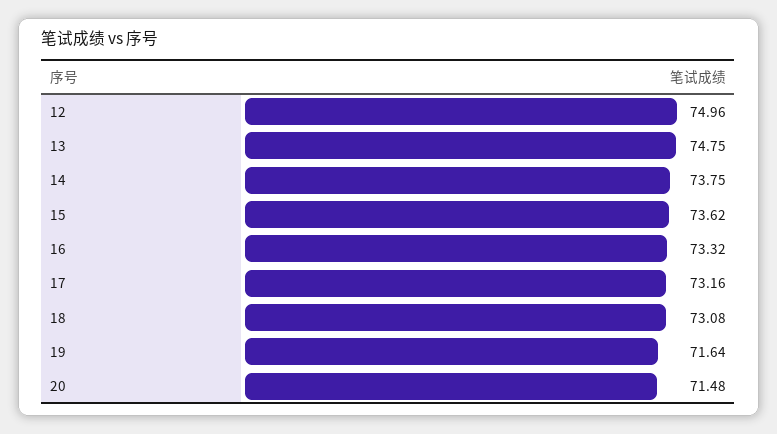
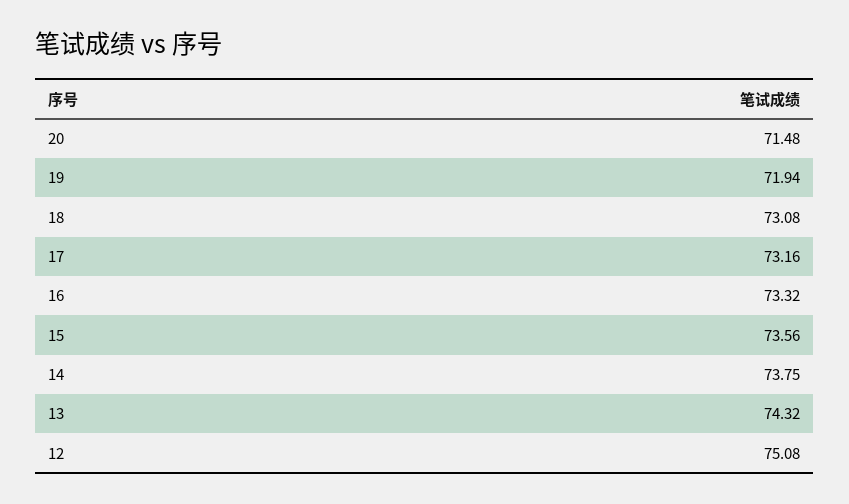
  {
-   "12": 74.96,
+   "12": 75.08,
-   "13": 74.75,
+   "13": 74.32,
    "14": 73.75,
-   "15": 73.62,
+   "15": 73.56,
    "16": 73.32,
    "17": 73.16,
    "18": 73.08,
-   "19": 71.64,
+   "19": 71.94,
    "20": 71.48
  }

